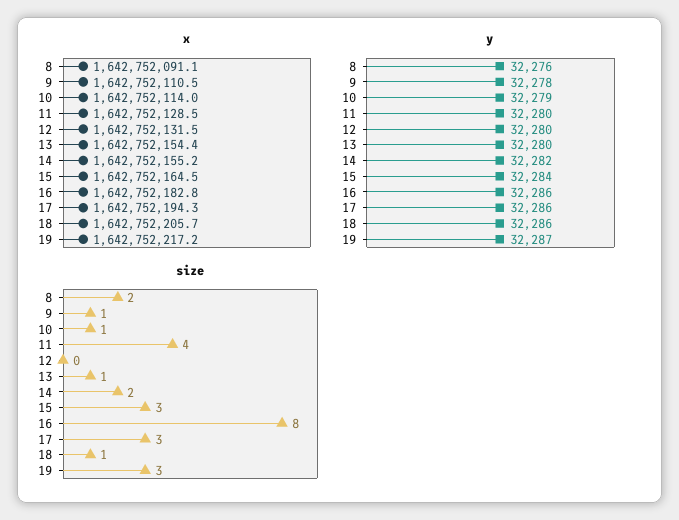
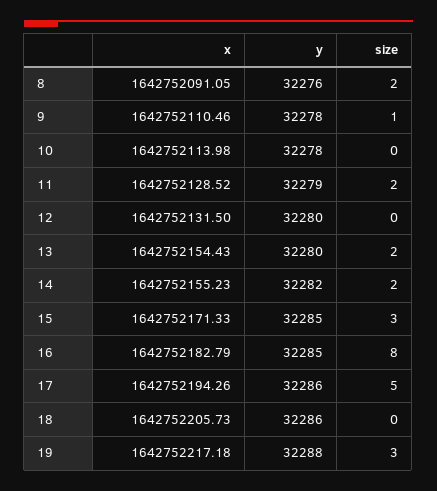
  {
    "x": {
      "8": 1642752091.05,
      "9": 1642752110.46,
      "10": 1642752113.98,
      "11": 1642752128.52,
      "12": 1642752131.5,
      "13": 1642752154.43,
      "14": 1642752155.23,
-     "15": 1642752164.5,
+     "15": 1642752171.33,
      "16": 1642752182.79,
      "17": 1642752194.26,
      "18": 1642752205.73,
      "19": 1642752217.18
    },
    "y": {
      "8": 32276,
      "9": 32278,
-     "10": 32279,
+     "10": 32278,
-     "11": 32280,
+     "11": 32279,
      "12": 32280,
      "13": 32280,
      "14": 32282,
-     "15": 32284,
+     "15": 32285,
-     "16": 32286,
+     "16": 32285,
      "17": 32286,
      "18": 32286,
-     "19": 32287
+     "19": 32288
    },
    "size": {
      "8": 2,
      "9": 1,
-     "10": 1,
+     "10": 0,
-     "11": 4,
+     "11": 2,
      "12": 0,
-     "13": 1,
+     "13": 2,
      "14": 2,
      "15": 3,
      "16": 8,
-     "17": 3,
+     "17": 5,
-     "18": 1,
+     "18": 0,
      "19": 3
    }
  }

